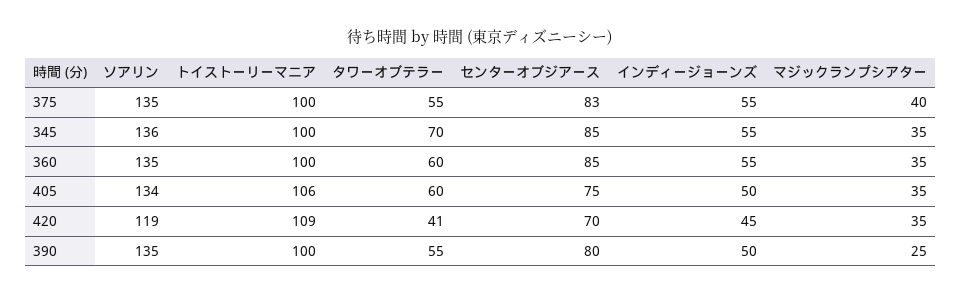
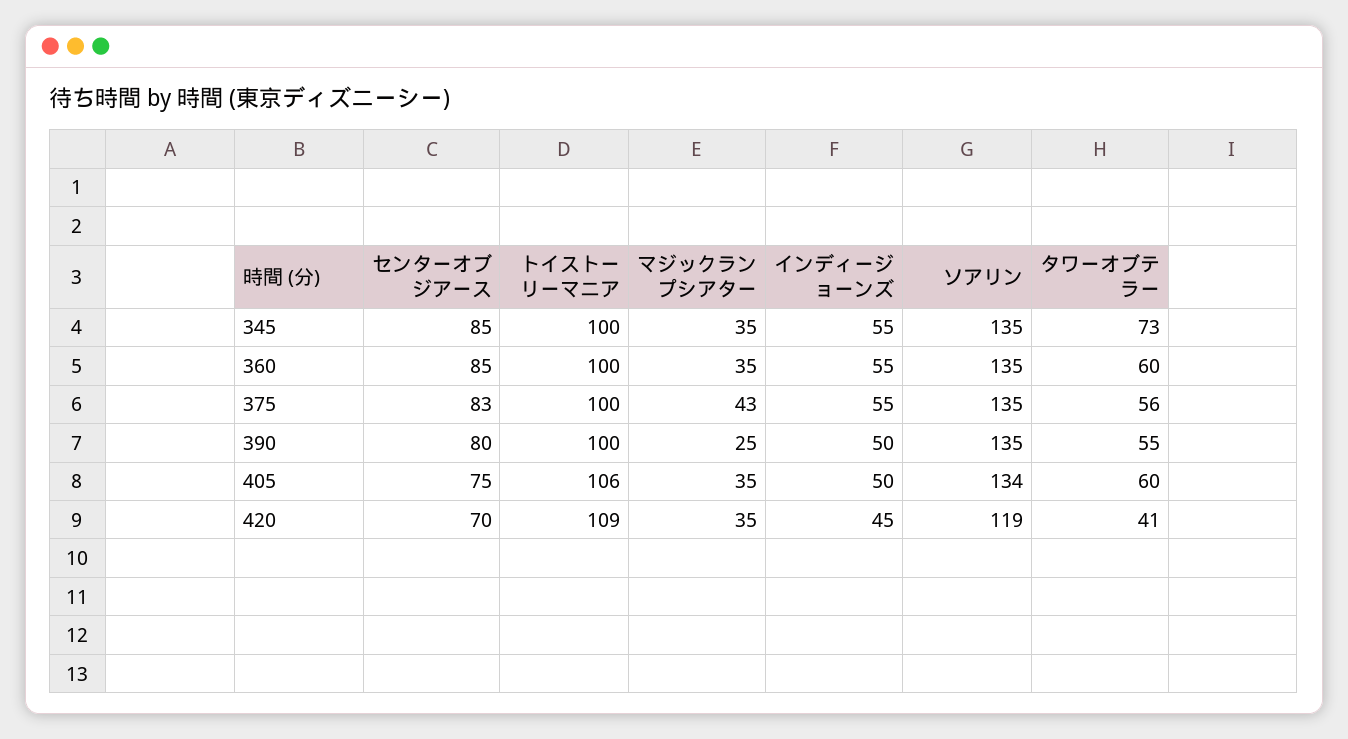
  {
    "ソアリン": {
      "375": 135,
-     "345": 136,
+     "345": 135,
      "360": 135,
      "405": 134,
      "420": 119,
      "390": 135
    },
    "トイストーリーマニア": {
      "375": 100,
      "345": 100,
      "360": 100,
      "405": 106,
      "420": 109,
      "390": 100
    },
    "タワーオブテラー": {
-     "375": 55,
+     "375": 56,
-     "345": 70,
+     "345": 73,
      "360": 60,
      "405": 60,
      "420": 41,
      "390": 55
    },
    "センターオブジアース": {
      "375": 83,
      "345": 85,
      "360": 85,
      "405": 75,
      "420": 70,
      "390": 80
    },
    "インディージョーンズ": {
      "375": 55,
      "345": 55,
      "360": 55,
      "405": 50,
      "420": 45,
      "390": 50
    },
    "マジックランプシアター": {
-     "375": 40,
+     "375": 43,
      "345": 35,
      "360": 35,
      "405": 35,
      "420": 35,
      "390": 25
    }
  }

